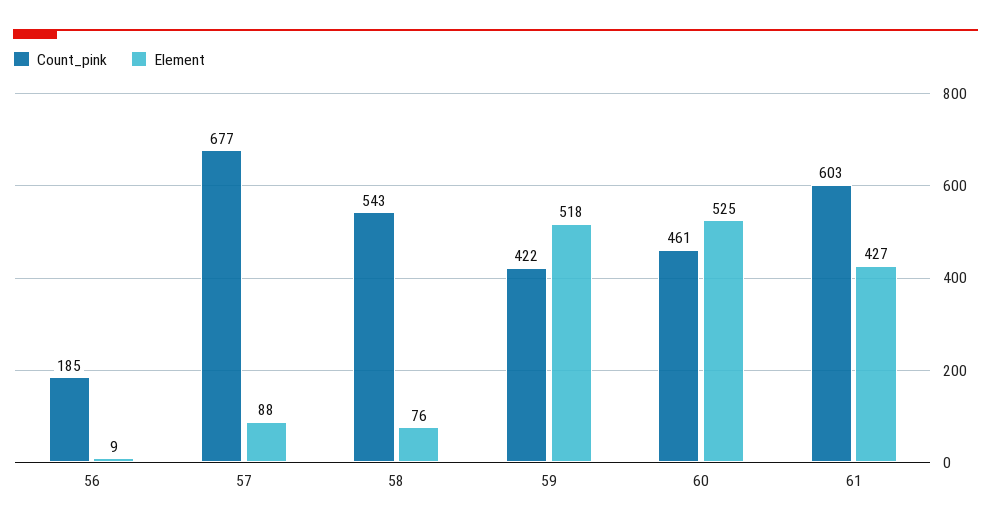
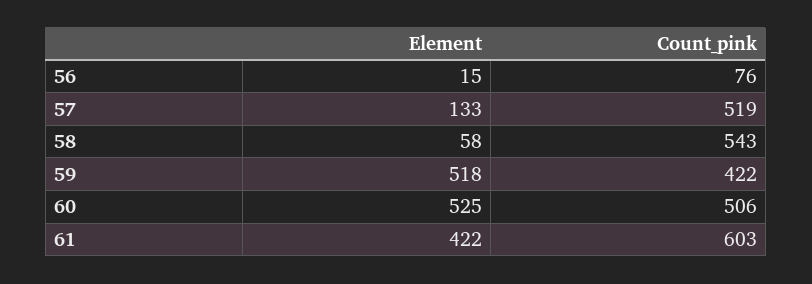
  {
    "Count_pink": {
-     "56": 185,
+     "56": 76,
-     "57": 677,
+     "57": 519,
      "58": 543,
      "59": 422,
-     "60": 461,
+     "60": 506,
      "61": 603
    },
    "Element": {
-     "56": 9,
+     "56": 15,
-     "57": 88,
+     "57": 133,
-     "58": 76,
+     "58": 58,
      "59": 518,
      "60": 525,
-     "61": 427
+     "61": 422
    }
  }

